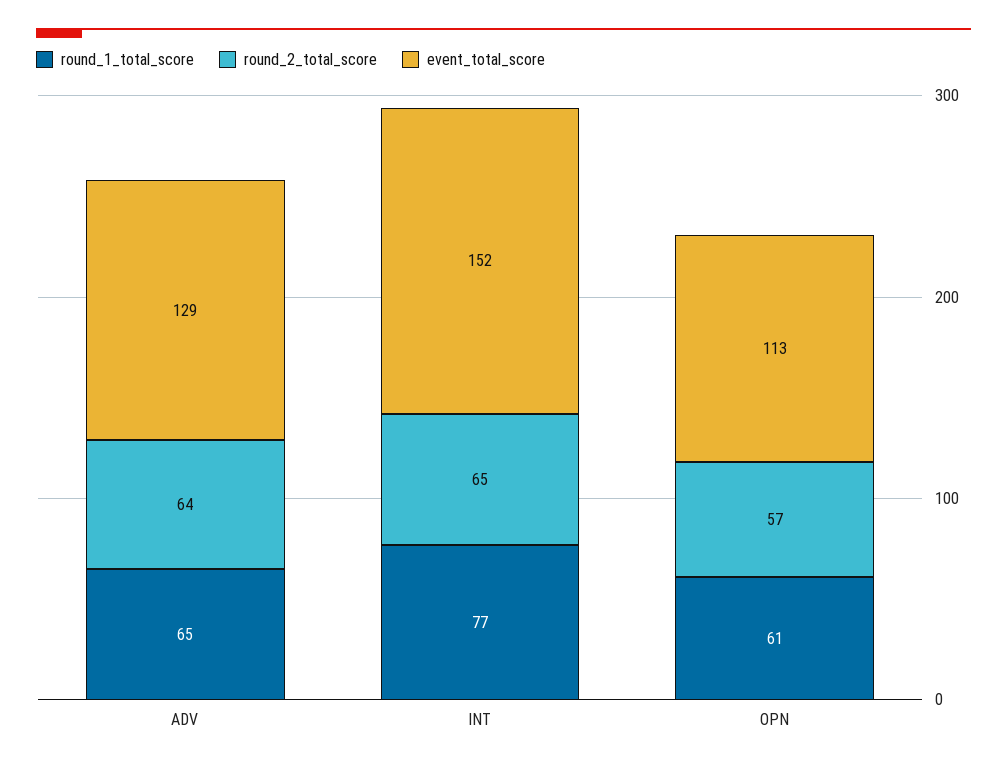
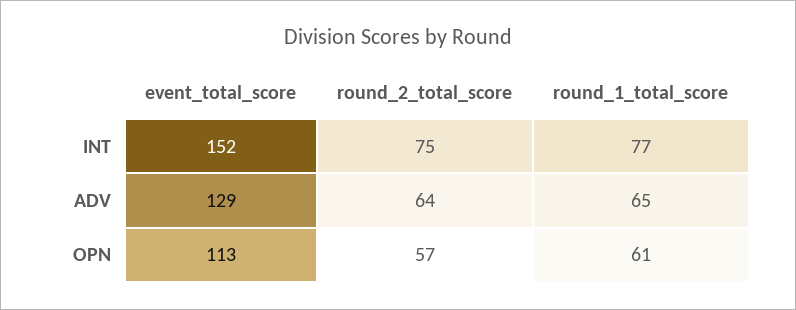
  {
    "round_1_total_score": {
      "ADV": 65,
      "INT": 77,
      "OPN": 61
    },
    "round_2_total_score": {
      "ADV": 64,
-     "INT": 65,
+     "INT": 75,
      "OPN": 57
    },
    "event_total_score": {
      "ADV": 129,
      "INT": 152,
      "OPN": 113
    }
  }

